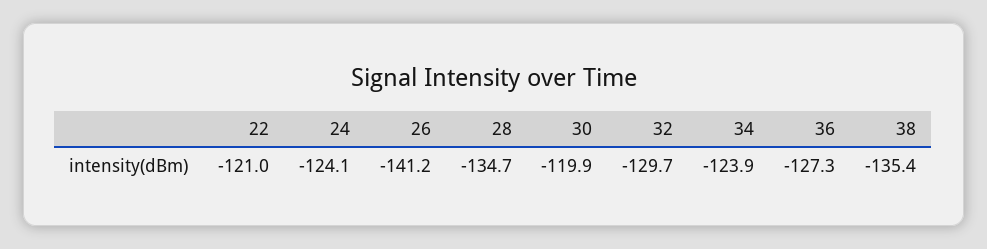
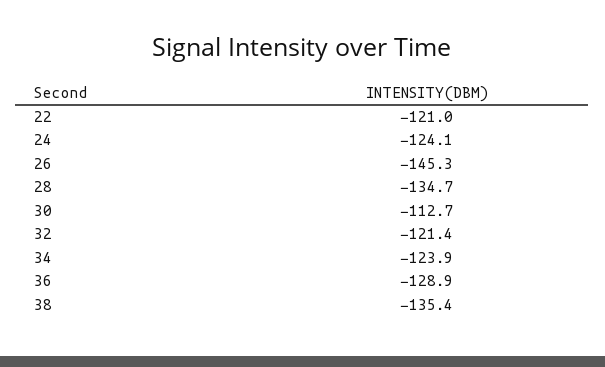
  {
    "22": -121,
    "24": -124.1,
-   "26": -141.2,
+   "26": -145.3,
    "28": -134.7,
-   "30": -119.9,
+   "30": -112.7,
-   "32": -129.7,
+   "32": -121.4,
    "34": -123.9,
-   "36": -127.3,
+   "36": -128.9,
    "38": -135.4
  }

